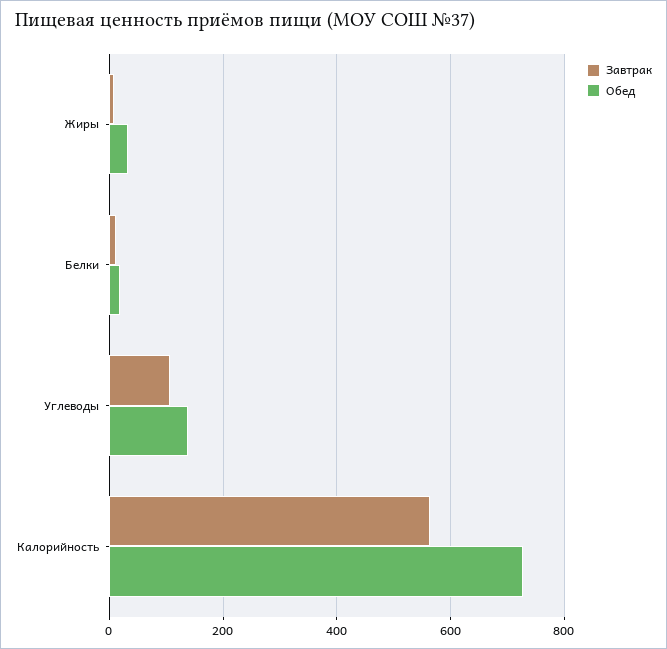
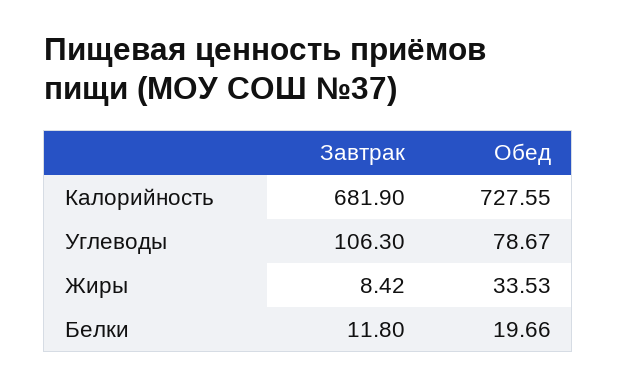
  {
    "Завтрак": {
      "Жиры": 8.42,
      "Белки": 11.8,
      "Углеводы": 106.3,
-     "Калорийность": 560
+     "Калорийность": 681.9
    },
    "Обед": {
      "Жиры": 33.53,
      "Белки": 19.66,
-     "Углеводы": 140,
+     "Углеводы": 78.67,
      "Калорийность": 727.55
    }
  }

